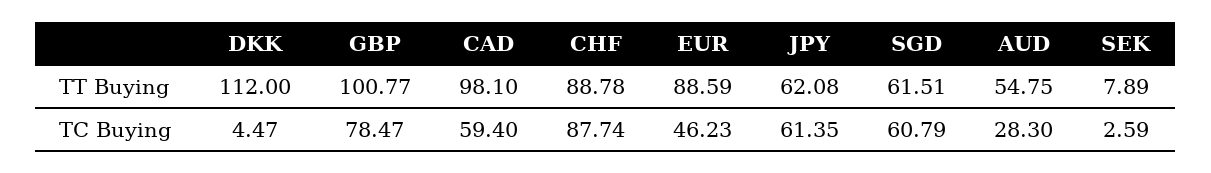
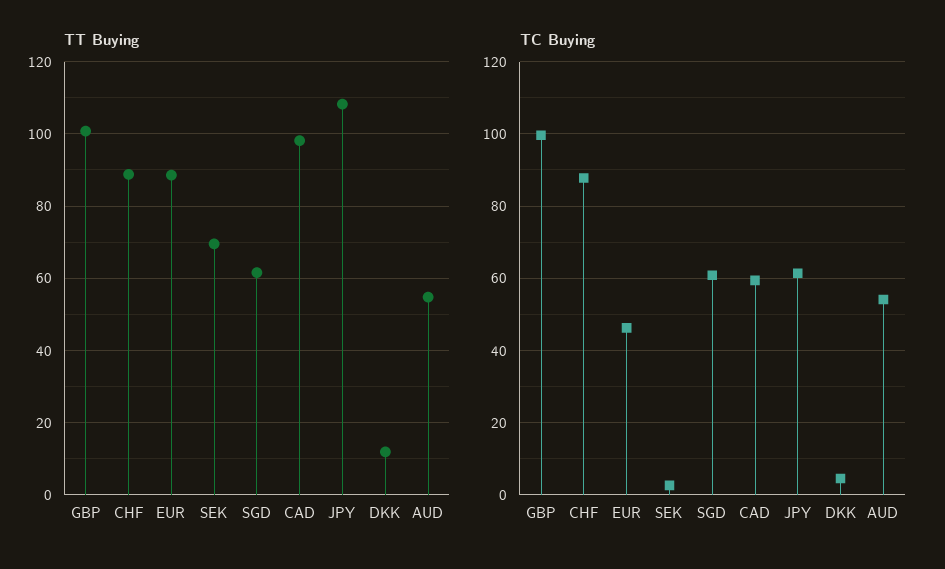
  {
    "TT Buying": {
-     "DKK": 112,
+     "DKK": 12,
      "GBP": 100.77,
      "CAD": 98.1,
      "CHF": 88.78,
      "EUR": 88.59,
-     "JPY": 62.08,
+     "JPY": 108,
      "SGD": 61.51,
      "AUD": 54.75,
-     "SEK": 7.89
+     "SEK": 70
    },
    "TC Buying": {
      "DKK": 4.47,
-     "GBP": 78.47,
+     "GBP": 100,
      "CAD": 59.4,
      "CHF": 87.74,
      "EUR": 46.23,
      "JPY": 61.35,
      "SGD": 60.79,
-     "AUD": 28.3,
+     "AUD": 54,
      "SEK": 2.59
    }
  }

